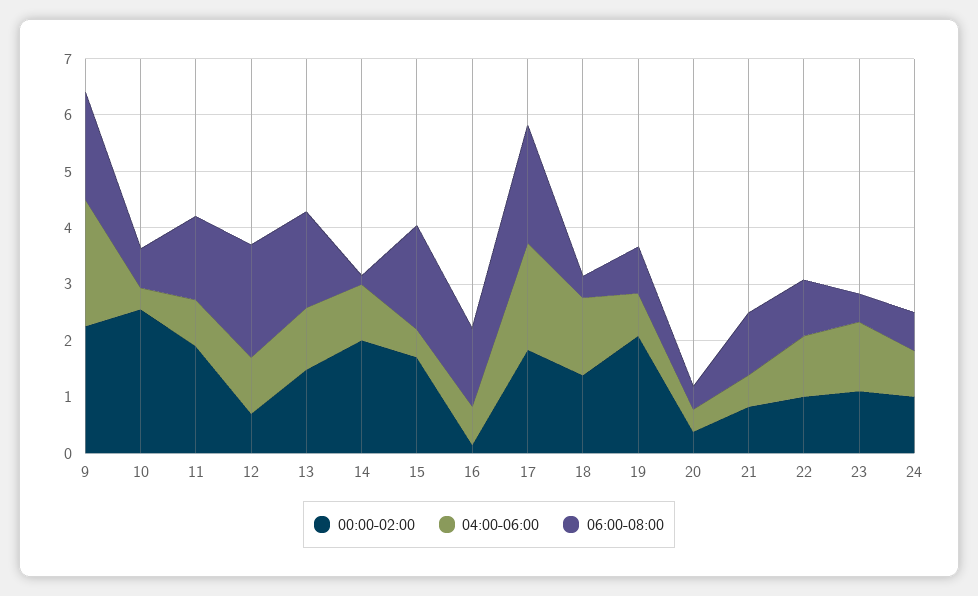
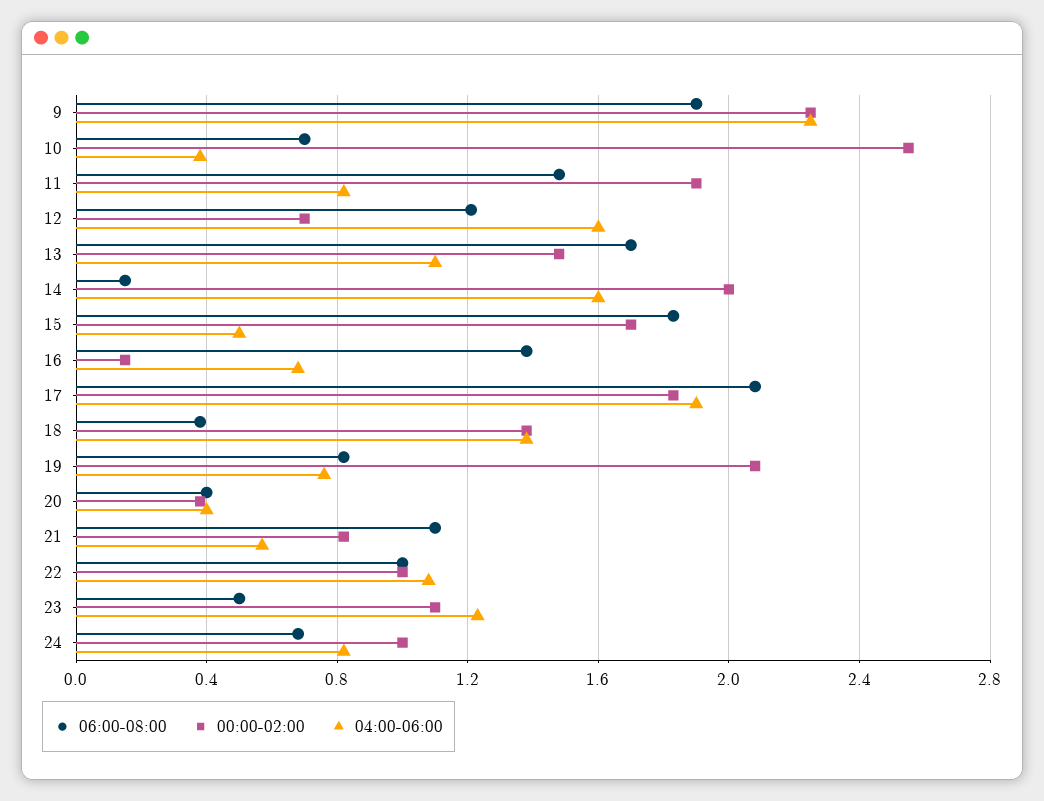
  {
    "00:00-02:00": {
      "9": 2.25,
      "10": 2.55,
      "11": 1.9,
      "12": 0.7,
      "13": 1.5,
      "14": 2,
      "15": 1.7,
      "16": 0.15,
      "17": 1.85,
      "18": 1.4,
      "19": 2.1,
      "20": 0.4,
      "21": 0.8,
      "22": 1,
      "23": 1.1,
      "24": 1
    },
    "04:00-06:00": {
      "9": 2.25,
      "10": 0.4,
      "11": 0.8,
-     "12": 1,
+     "12": 1.6,
      "13": 1.1,
-     "14": 1,
+     "14": 1.6,
      "15": 0.5,
      "16": 0.7,
      "17": 1.9,
      "18": 1.4,
      "19": 0.75,
      "20": 0.4,
      "21": 0.55,
      "22": 1.1,
      "23": 1.25,
      "24": 0.8
    },
    "06:00-08:00": {
      "9": 1.9,
      "10": 0.7,
      "11": 1.5,
-     "12": 2,
+     "12": 1.2,
      "13": 1.7,
      "14": 0.15,
      "15": 1.85,
      "16": 1.4,
      "17": 2.1,
      "18": 0.4,
      "19": 0.8,
      "20": 0.4,
      "21": 1.1,
      "22": 1,
      "23": 0.5,
      "24": 0.7
    }
  }

